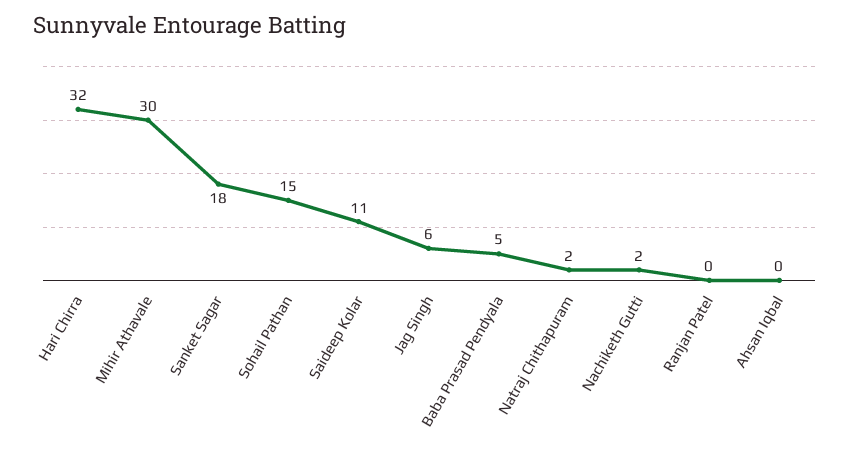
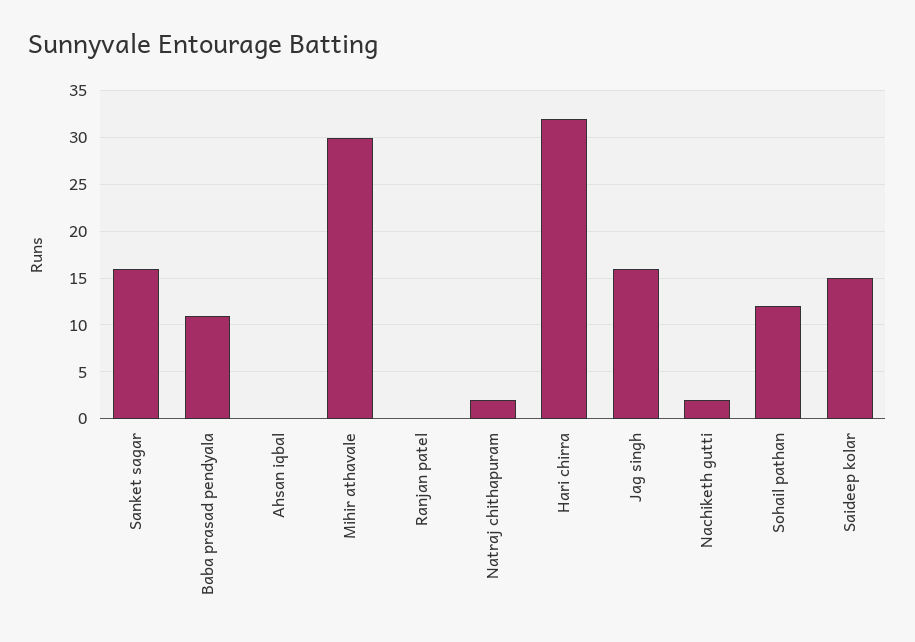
  {
    "Hari Chirra": 32,
    "Mihir Athavale": 30,
-   "Sanket Sagar": 18,
+   "Sanket Sagar": 16,
-   "Sohail Pathan": 15,
+   "Sohail Pathan": 12,
-   "Saideep Kolar": 11,
+   "Saideep Kolar": 15,
-   "Jag Singh": 6,
+   "Jag Singh": 16,
-   "Baba Prasad Pendyala": 5,
+   "Baba Prasad Pendyala": 11,
    "Natraj Chithapuram": 2,
    "Nachiketh Gutti": 2,
    "Ranjan Patel": 0,
    "Ahsan Iqbal": 0
  }

